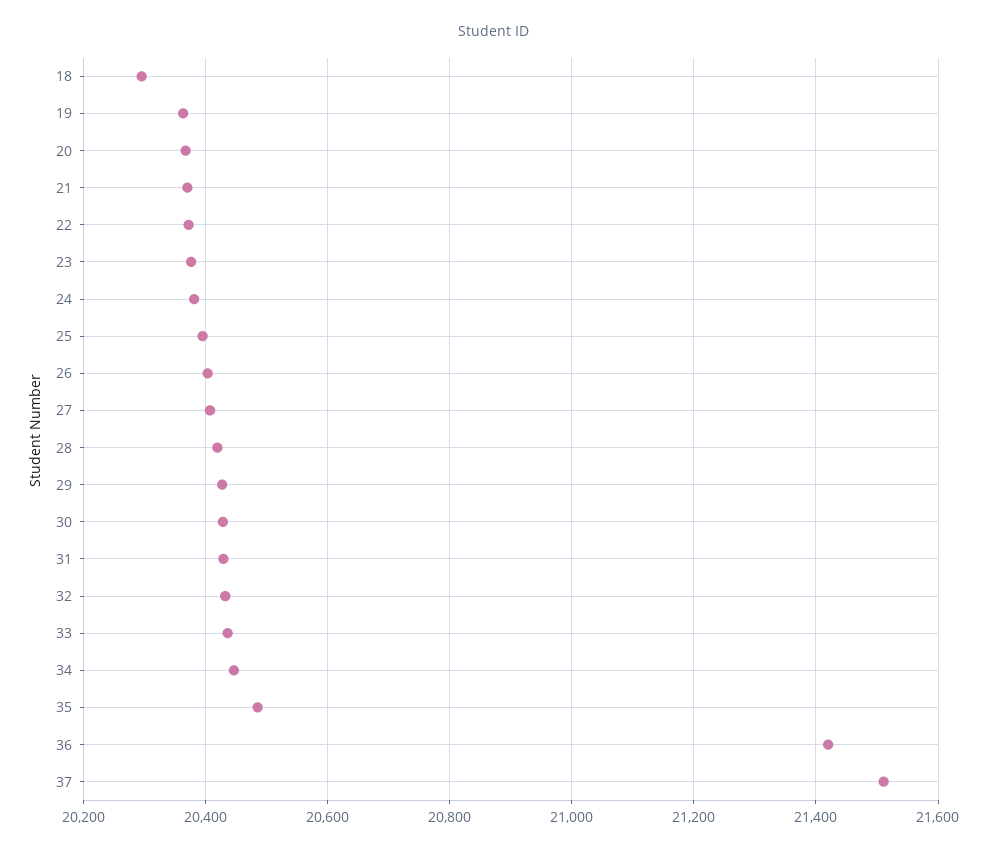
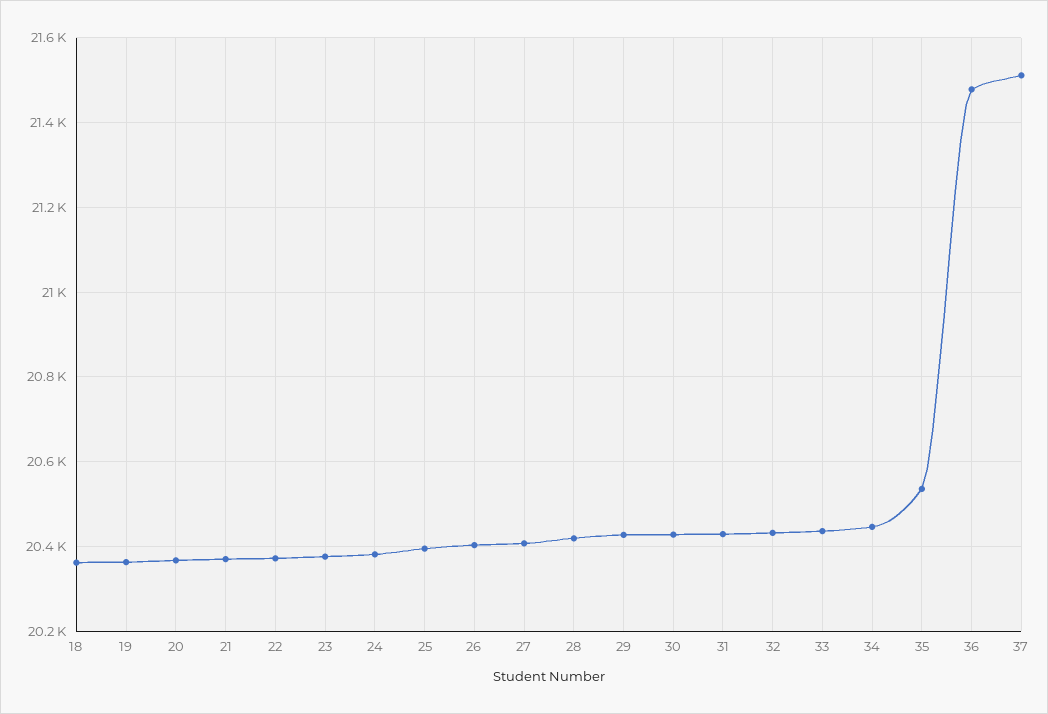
  {
-   "18": 20300,
+   "18": 20360,
    "19": 20360,
    "20": 20360,
    "21": 20380,
    "22": 20380,
    "23": 20380,
    "24": 20380,
    "25": 20400,
    "26": 20400,
    "27": 20400,
    "28": 20420,
    "29": 20420,
    "30": 20420,
    "31": 20420,
    "32": 20440,
    "33": 20440,
    "34": 20440,
-   "35": 20480,
+   "35": 20540,
-   "36": 21420,
+   "36": 21480,
    "37": 21520
  }

